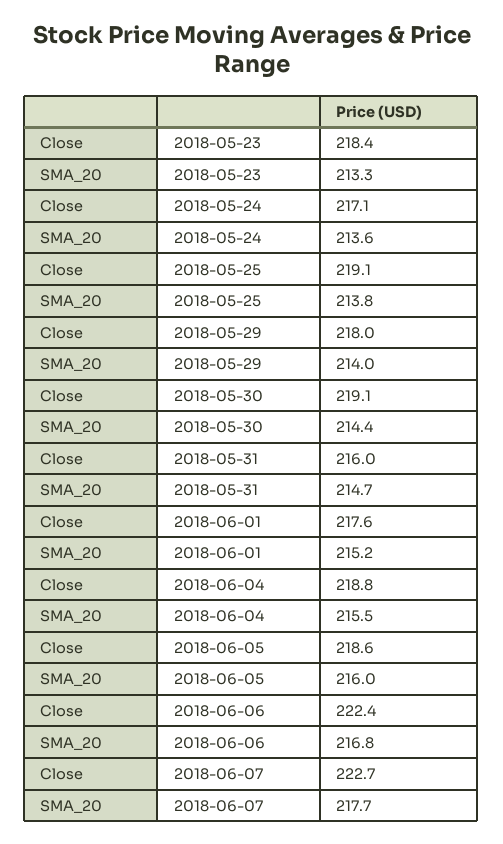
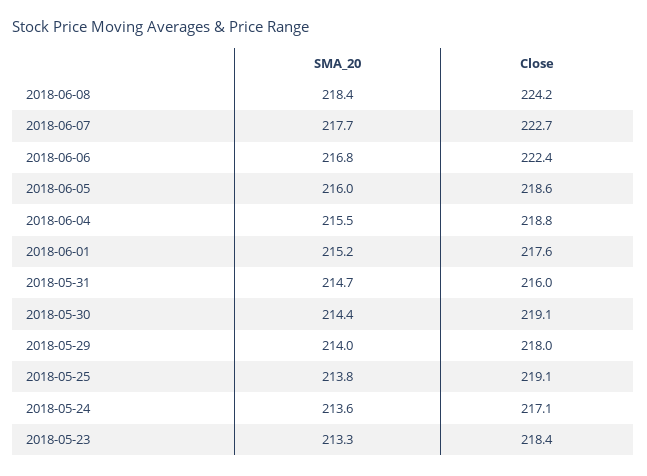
  {
    "Close": {
      "2018-05-23": 218.4,
      "2018-05-24": 217.1,
      "2018-05-25": 219.1,
      "2018-05-29": 218,
      "2018-05-30": 219.1,
      "2018-05-31": 216,
      "2018-06-01": 217.6,
      "2018-06-04": 218.8,
      "2018-06-05": 218.6,
      "2018-06-06": 222.4,
-     "2018-06-07": 222.7
+     "2018-06-07": 222.7,
+     "2018-06-08": 224.2
    },
    "SMA_20": {
      "2018-05-23": 213.3,
      "2018-05-24": 213.6,
      "2018-05-25": 213.8,
      "2018-05-29": 214,
      "2018-05-30": 214.4,
      "2018-05-31": 214.7,
      "2018-06-01": 215.2,
      "2018-06-04": 215.5,
      "2018-06-05": 216,
      "2018-06-06": 216.8,
-     "2018-06-07": 217.7
+     "2018-06-07": 217.7,
+     "2018-06-08": 218.4
    }
  }

